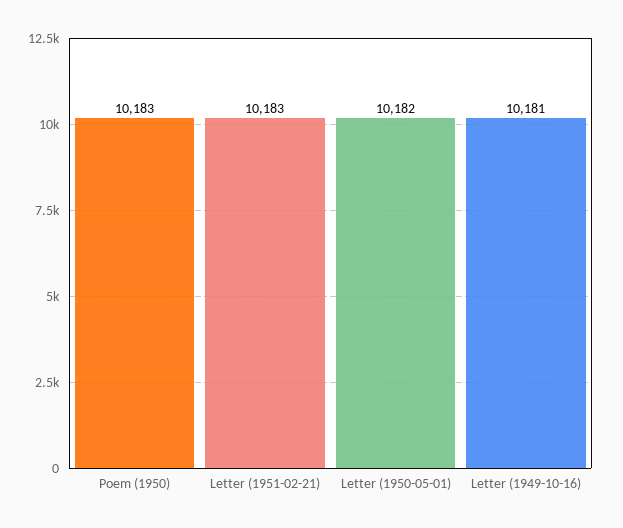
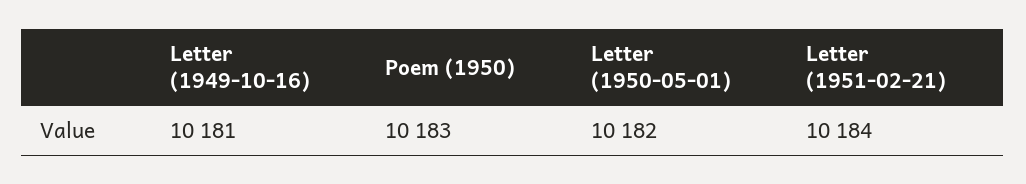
  {
    "Poem (1950)": 10183,
-   "Letter (1951-02-21)": 10183,
+   "Letter (1951-02-21)": 10184,
    "Letter (1950-05-01)": 10182,
    "Letter (1949-10-16)": 10181
  }

